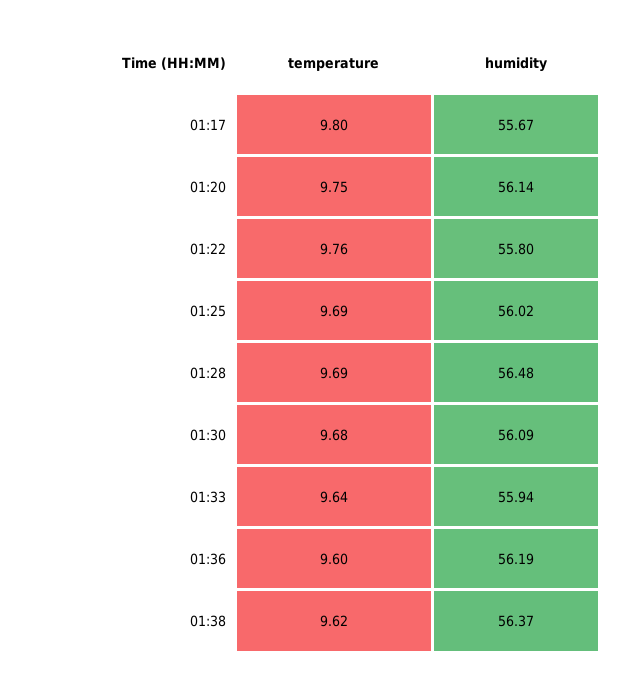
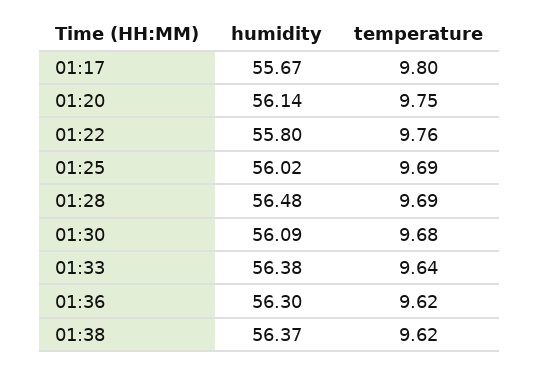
  {
    "temperature": {
      "01:17": 9.8,
      "01:20": 9.75,
      "01:22": 9.76,
      "01:25": 9.69,
      "01:28": 9.69,
      "01:30": 9.68,
      "01:33": 9.64,
-     "01:36": 9.6,
+     "01:36": 9.62,
      "01:38": 9.62
    },
    "humidity": {
      "01:17": 55.67,
      "01:20": 56.14,
      "01:22": 55.8,
      "01:25": 56.02,
      "01:28": 56.48,
      "01:30": 56.09,
-     "01:33": 55.94,
+     "01:33": 56.38,
-     "01:36": 56.19,
+     "01:36": 56.3,
      "01:38": 56.37
    }
  }

